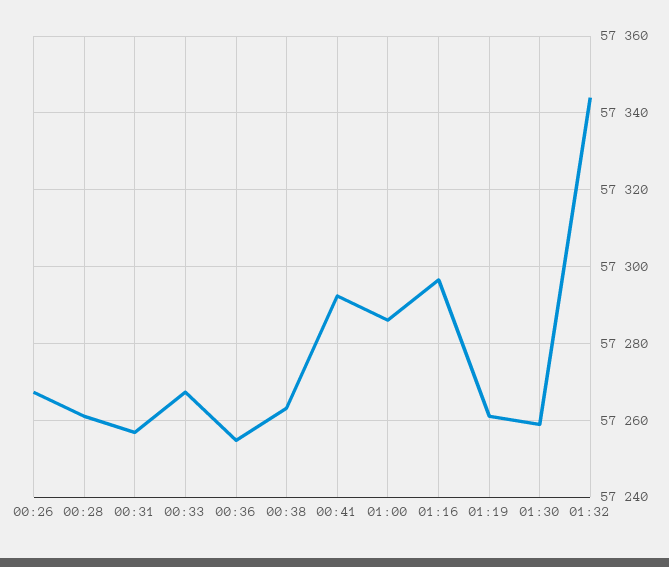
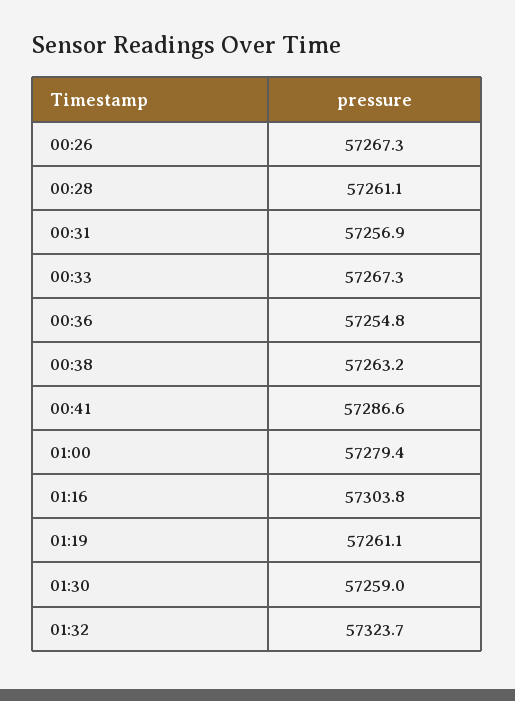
  {
    "00:26": 57267.3,
    "00:28": 57261.1,
    "00:31": 57256.9,
    "00:33": 57267.3,
    "00:36": 57254.8,
    "00:38": 57263.2,
-   "00:41": 57292,
+   "00:41": 57286.6,
-   "01:00": 57286,
+   "01:00": 57279.4,
-   "01:16": 57296,
+   "01:16": 57303.8,
    "01:19": 57261.1,
    "01:30": 57259,
-   "01:32": 57344
+   "01:32": 57323.7
  }

